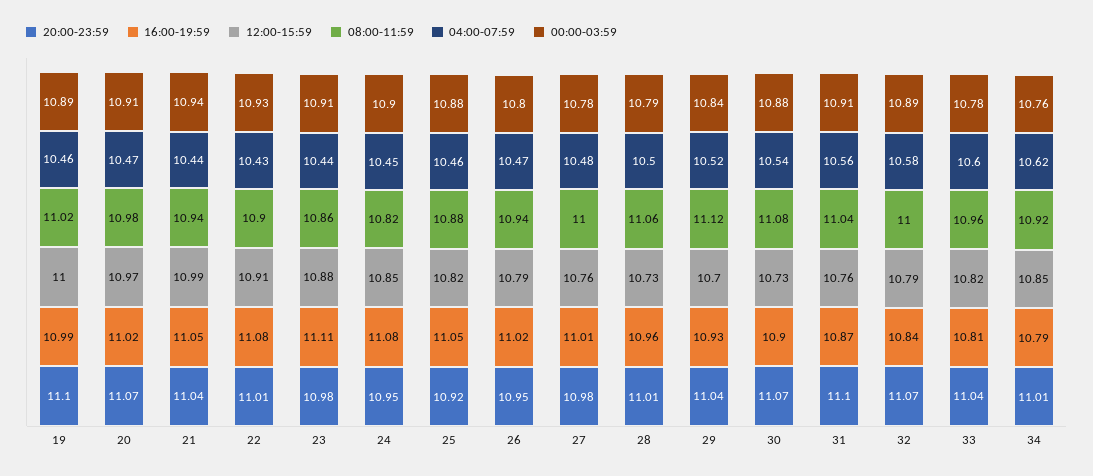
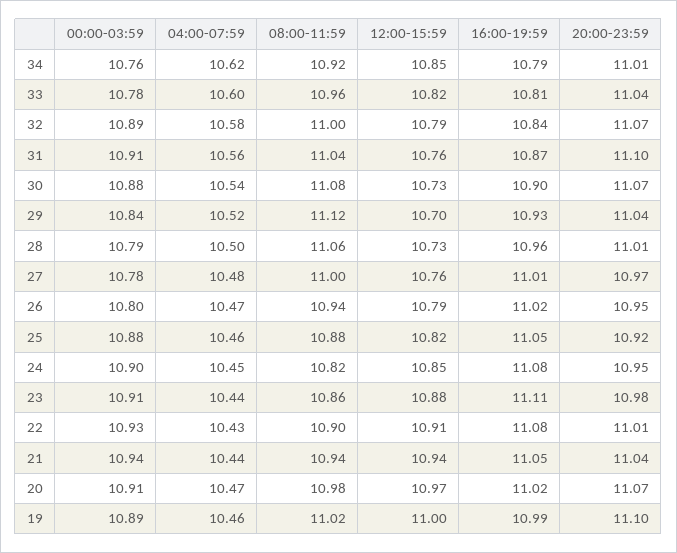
  {
    "20:00-23:59": {
      "19": 11.1,
      "20": 11.07,
      "21": 11.04,
      "22": 11.01,
      "23": 10.98,
      "24": 10.95,
      "25": 10.92,
      "26": 10.95,
-     "27": 10.98,
+     "27": 10.97,
      "28": 11.01,
      "29": 11.04,
      "30": 11.07,
      "31": 11.1,
      "32": 11.07,
      "33": 11.04,
      "34": 11.01
    },
    "16:00-19:59": {
      "19": 10.99,
      "20": 11.02,
      "21": 11.05,
      "22": 11.08,
      "23": 11.11,
      "24": 11.08,
      "25": 11.05,
      "26": 11.02,
      "27": 11.01,
      "28": 10.96,
      "29": 10.93,
      "30": 10.9,
      "31": 10.87,
      "32": 10.84,
      "33": 10.81,
      "34": 10.79
    },
    "12:00-15:59": {
      "19": 11,
      "20": 10.97,
-     "21": 10.99,
+     "21": 10.94,
      "22": 10.91,
      "23": 10.88,
      "24": 10.85,
      "25": 10.82,
      "26": 10.79,
      "27": 10.76,
      "28": 10.73,
      "29": 10.7,
      "30": 10.73,
      "31": 10.76,
      "32": 10.79,
      "33": 10.82,
      "34": 10.85
    },
    "08:00-11:59": {
      "19": 11.02,
      "20": 10.98,
      "21": 10.94,
      "22": 10.9,
      "23": 10.86,
      "24": 10.82,
      "25": 10.88,
      "26": 10.94,
      "27": 11,
      "28": 11.06,
      "29": 11.12,
      "30": 11.08,
      "31": 11.04,
      "32": 11,
      "33": 10.96,
      "34": 10.92
    },
    "04:00-07:59": {
      "19": 10.46,
      "20": 10.47,
      "21": 10.44,
      "22": 10.43,
      "23": 10.44,
      "24": 10.45,
      "25": 10.46,
      "26": 10.47,
      "27": 10.48,
      "28": 10.5,
      "29": 10.52,
      "30": 10.54,
      "31": 10.56,
      "32": 10.58,
      "33": 10.6,
      "34": 10.62
    },
    "00:00-03:59": {
      "19": 10.89,
      "20": 10.91,
      "21": 10.94,
      "22": 10.93,
      "23": 10.91,
      "24": 10.9,
      "25": 10.88,
      "26": 10.8,
      "27": 10.78,
      "28": 10.79,
      "29": 10.84,
      "30": 10.88,
      "31": 10.91,
      "32": 10.89,
      "33": 10.78,
      "34": 10.76
    }
  }

